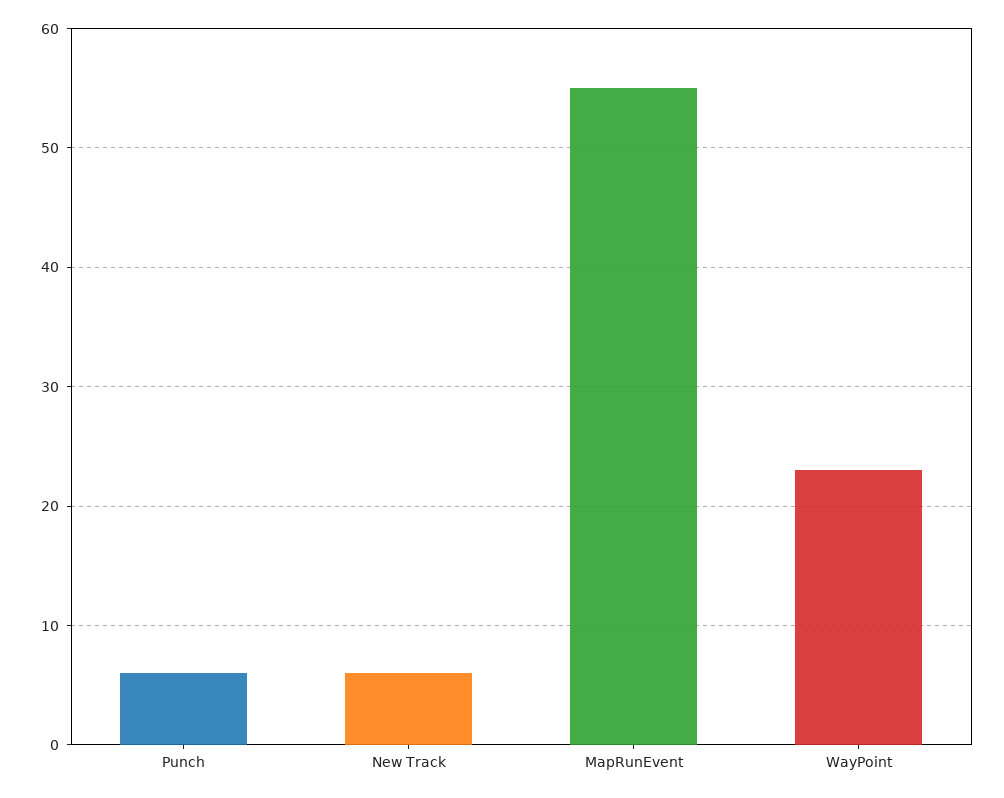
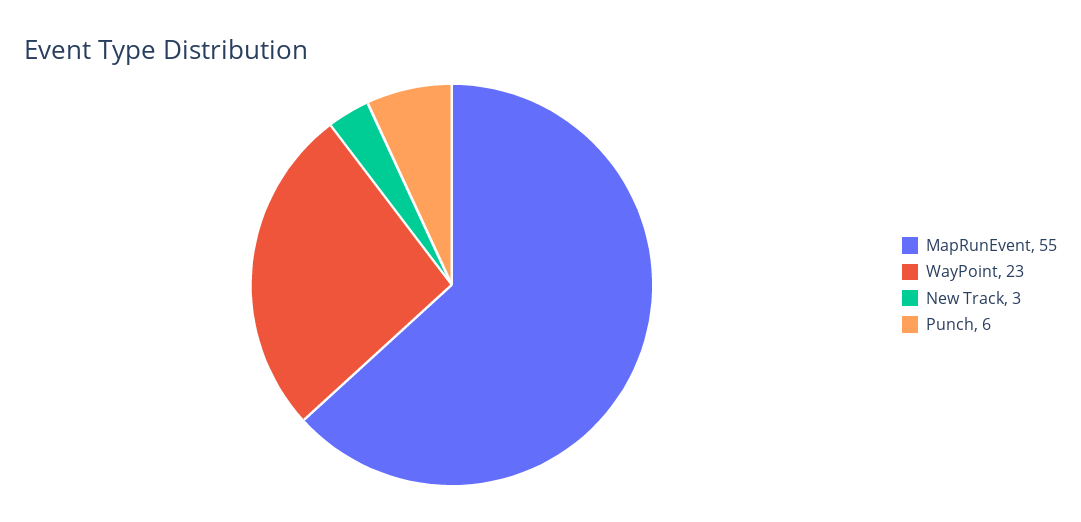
  {
    "Punch": 6,
-   "New Track": 6,
+   "New Track": 3,
    "MapRunEvent": 55,
    "WayPoint": 23
  }

